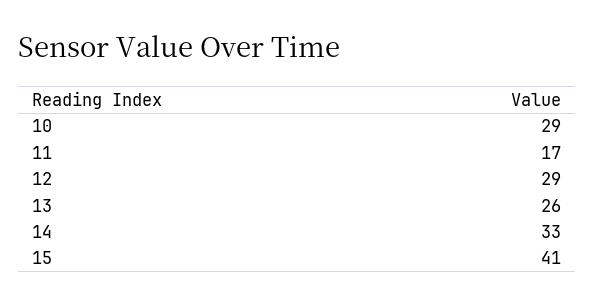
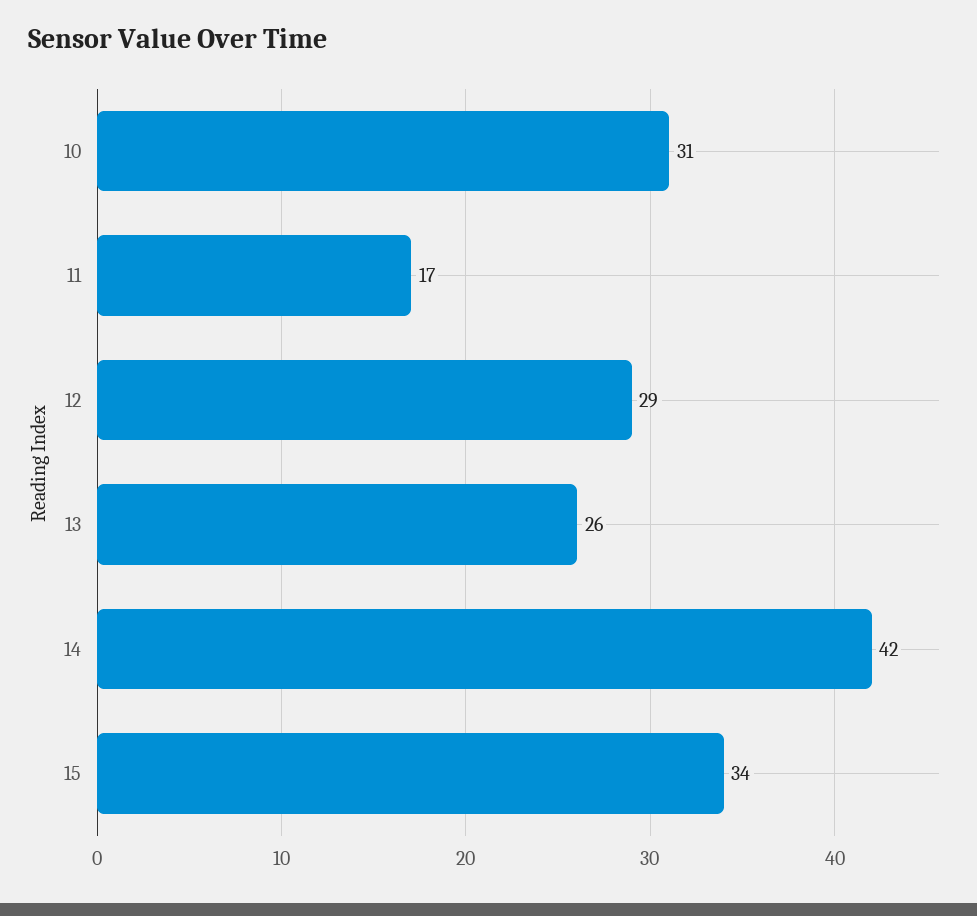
  {
-   "10": 29,
+   "10": 31,
    "11": 17,
    "12": 29,
    "13": 26,
-   "14": 33,
+   "14": 42,
-   "15": 41
+   "15": 34
  }

